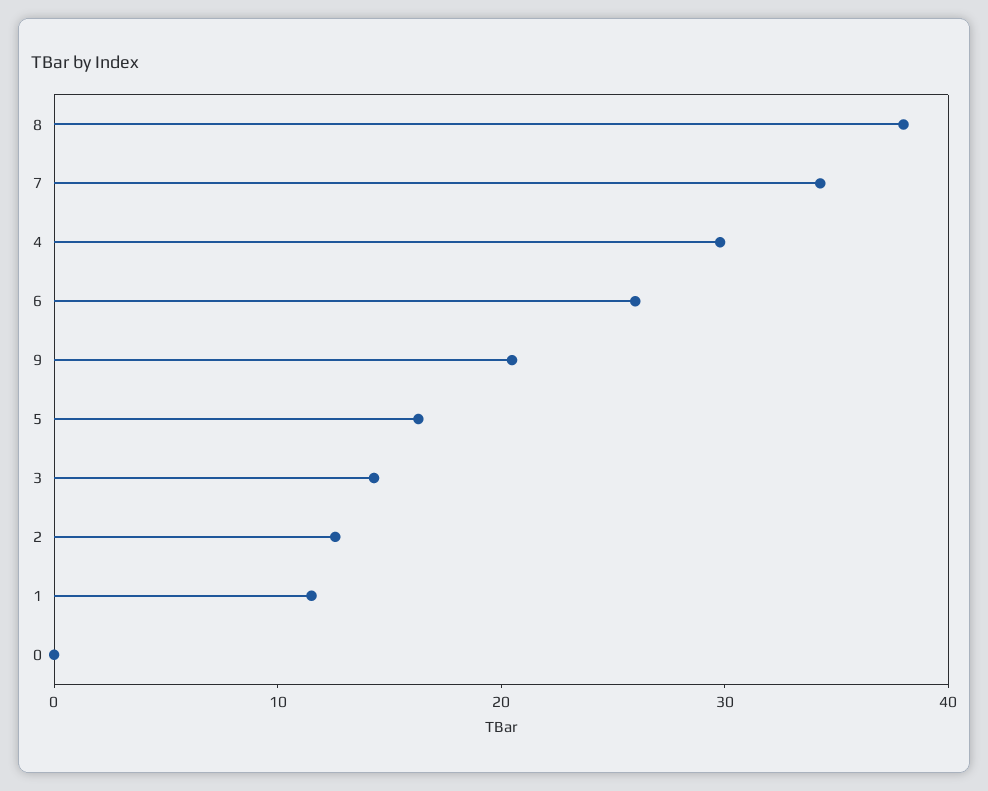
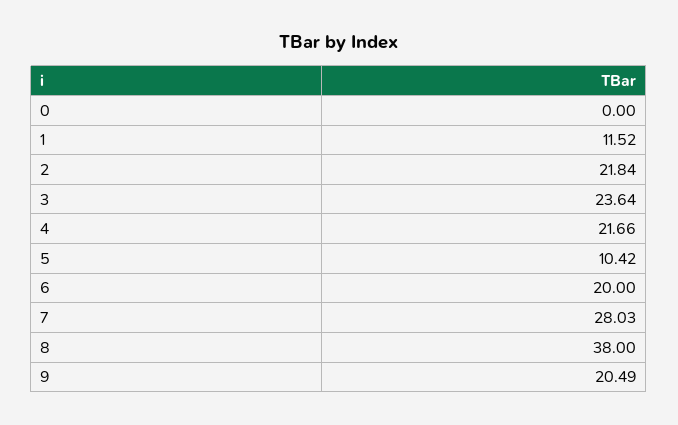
  {
    "8": 38,
-   "7": 34,
+   "7": 28.03,
-   "4": 30,
+   "4": 21.66,
-   "6": 26,
+   "6": 20,
    "9": 20.49,
-   "5": 16,
+   "5": 10.42,
-   "3": 14,
+   "3": 23.64,
-   "2": 12,
+   "2": 21.84,
    "1": 11.52,
    "0": 0
  }

